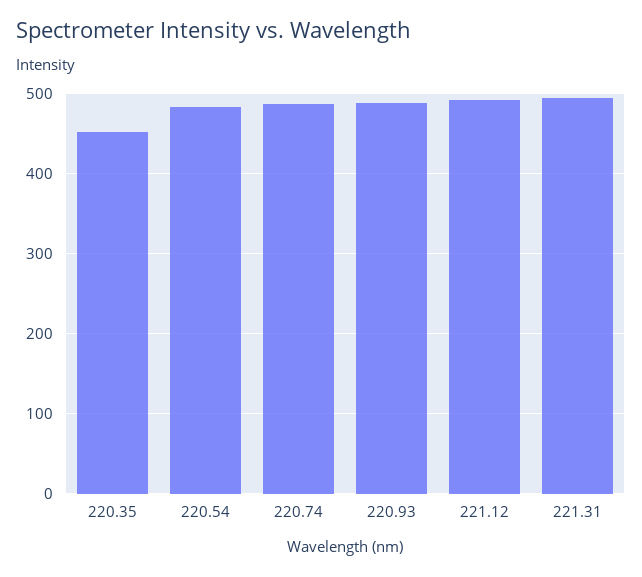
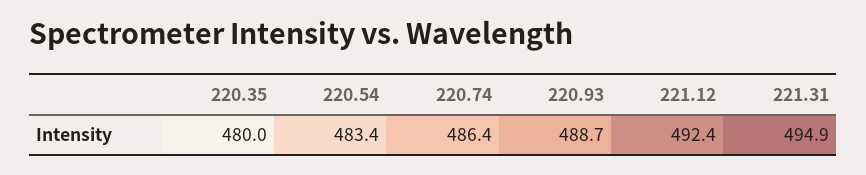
  {
-   "220.35": 450,
+   "220.35": 480,
    "220.54": 483.4,
    "220.74": 486.4,
    "220.93": 488.7,
    "221.12": 492.4,
    "221.31": 494.9
  }

